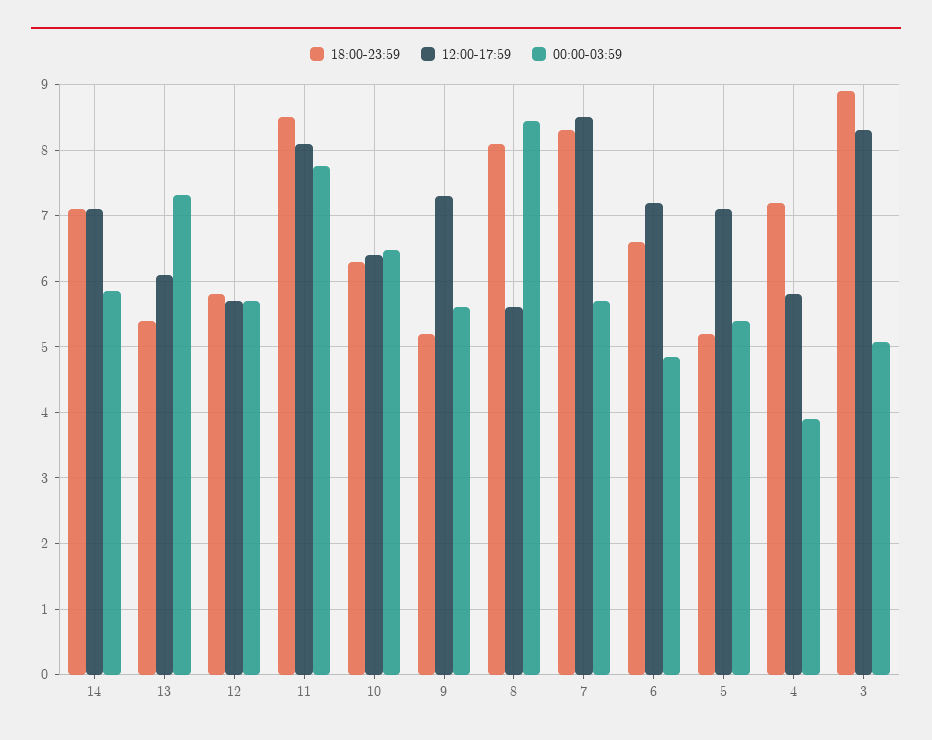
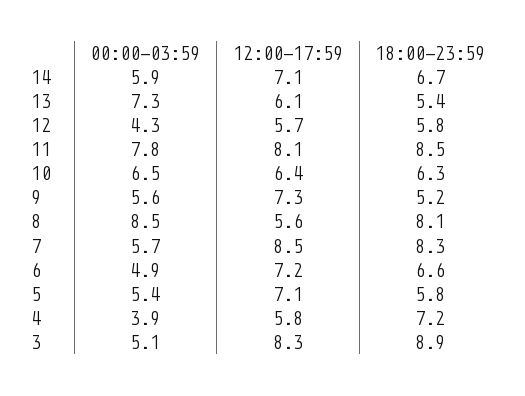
  {
    "18:00-23:59": {
-     "14": 7.1,
+     "14": 6.7,
      "13": 5.4,
      "12": 5.8,
      "11": 8.5,
      "10": 6.3,
      "9": 5.2,
      "8": 8.1,
      "7": 8.3,
      "6": 6.6,
-     "5": 5.2,
+     "5": 5.8,
      "4": 7.2,
      "3": 8.9
    },
    "12:00-17:59": {
      "14": 7.1,
      "13": 6.1,
      "12": 5.7,
      "11": 8.1,
      "10": 6.4,
      "9": 7.3,
      "8": 5.6,
      "7": 8.5,
      "6": 7.2,
      "5": 7.1,
      "4": 5.8,
      "3": 8.3
    },
    "00:00-03:59": {
      "14": 5.9,
      "13": 7.3,
-     "12": 5.7,
+     "12": 4.3,
      "11": 7.8,
      "10": 6.5,
      "9": 5.6,
      "8": 8.5,
      "7": 5.7,
      "6": 4.9,
      "5": 5.4,
      "4": 3.9,
      "3": 5.1
    }
  }

